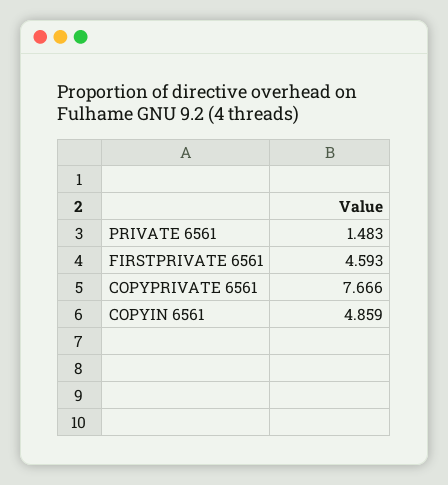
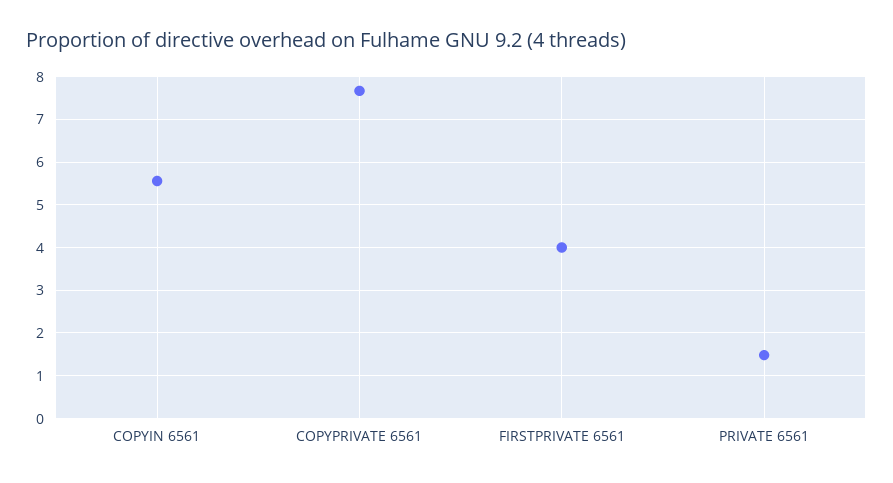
  {
    "PRIVATE 6561": 1.483,
-   "FIRSTPRIVATE 6561": 4.593,
+   "FIRSTPRIVATE 6561": 4,
    "COPYPRIVATE 6561": 7.666,
-   "COPYIN 6561": 4.859
+   "COPYIN 6561": 5.6
  }

